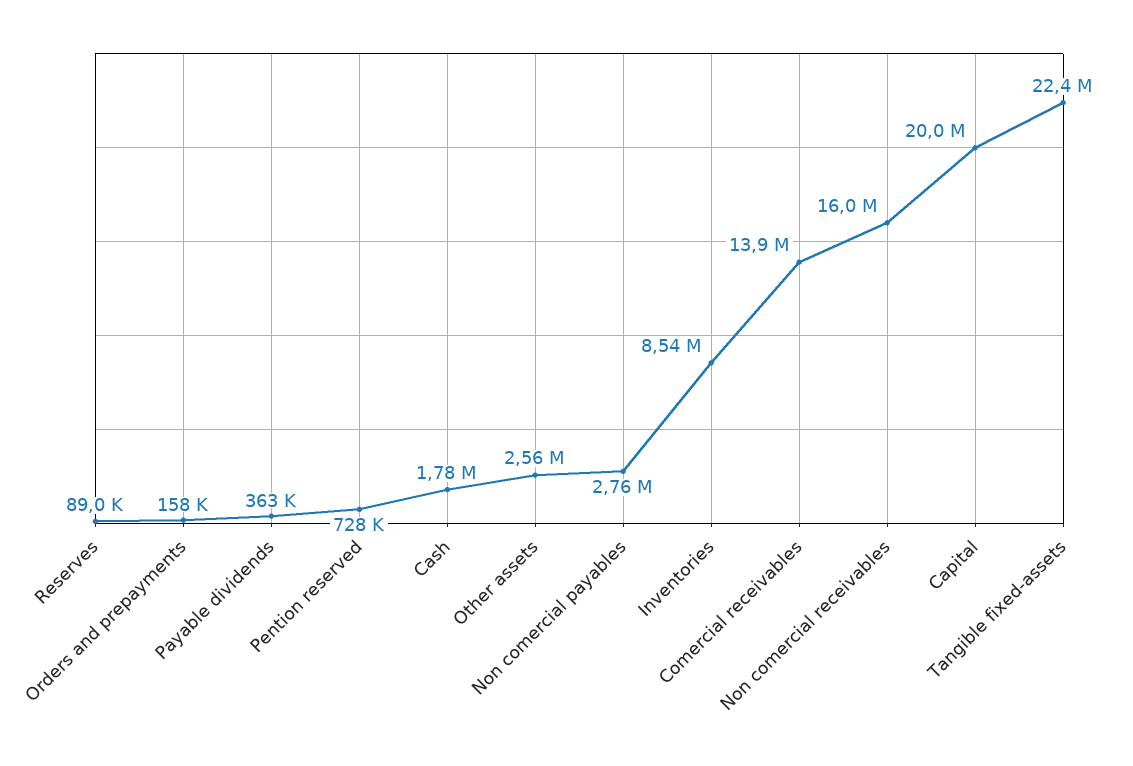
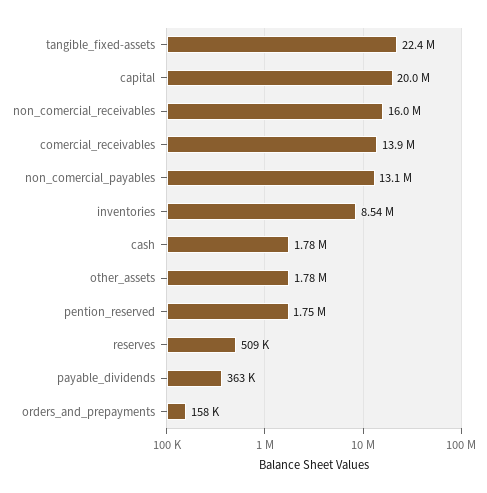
  {
-   "Reserves": 89000,
+   "Reserves": 509000,
    "Orders and prepayments": 158000,
    "Payable dividends": 363000,
-   "Pention reserved": 728000,
+   "Pention reserved": 1750000,
    "Cash": 1780000,
-   "Other assets": 2560000,
+   "Other assets": 1780000,
-   "Non comercial payables": 2760000,
+   "Non comercial payables": 13100000,
    "Inventories": 8540000,
    "Comercial receivables": 13900000,
    "Non comercial receivables": 16000000,
    "Capital": 20000000,
    "Tangible fixed-assets": 22400000
  }

